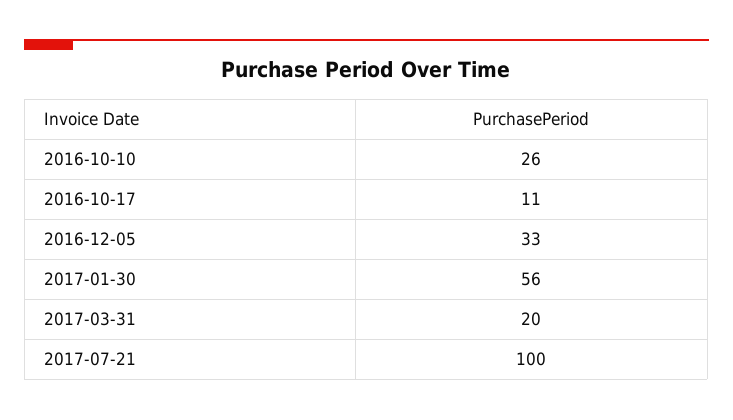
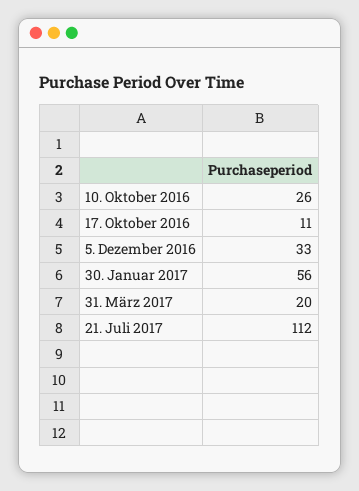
  {
    "2016-10-10": 26,
    "2016-10-17": 11,
    "2016-12-05": 33,
    "2017-01-30": 56,
    "2017-03-31": 20,
-   "2017-07-21": 100
+   "2017-07-21": 112
  }

